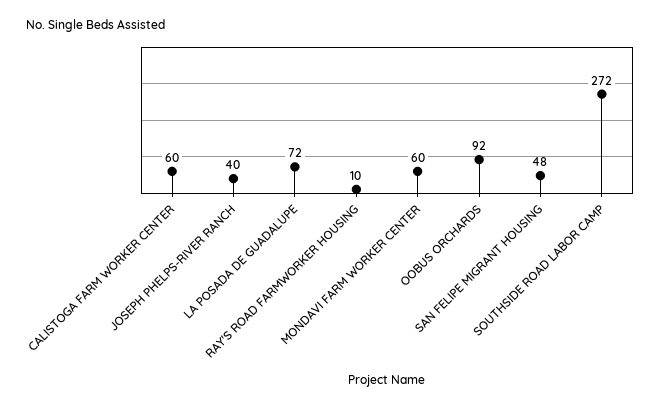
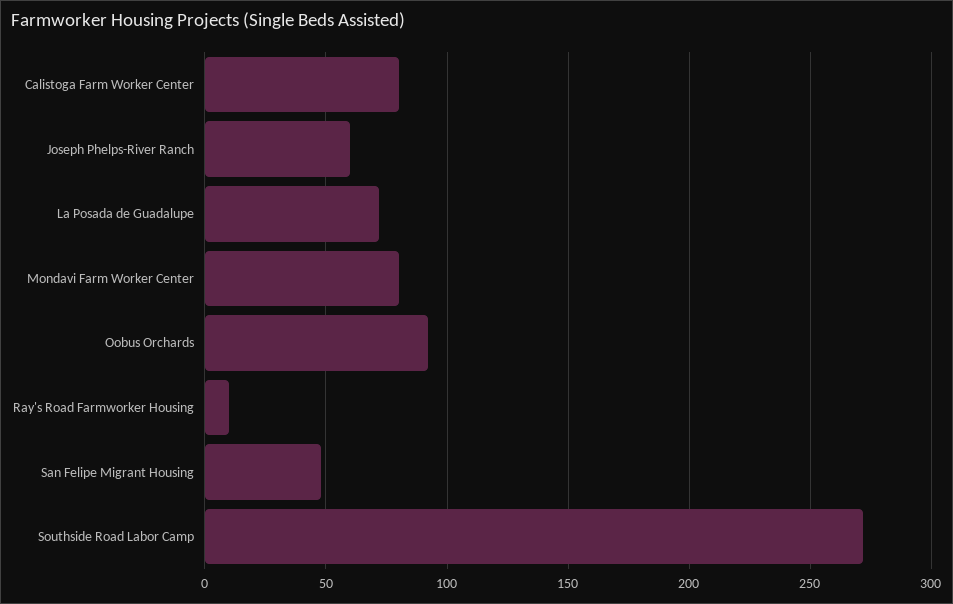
  {
-   "CALISTOGA FARM WORKER CENTER": 60,
+   "CALISTOGA FARM WORKER CENTER": 80,
-   "JOSEPH PHELPS-RIVER RANCH": 40,
+   "JOSEPH PHELPS-RIVER RANCH": 60,
    "LA POSADA DE GUADALUPE": 72,
    "RAY'S ROAD FARMWORKER HOUSING": 10,
-   "MONDAVI FARM WORKER CENTER": 60,
+   "MONDAVI FARM WORKER CENTER": 80,
    "OOBUS ORCHARDS": 92,
    "SAN FELIPE MIGRANT HOUSING": 48,
    "SOUTHSIDE ROAD LABOR CAMP": 272
  }

